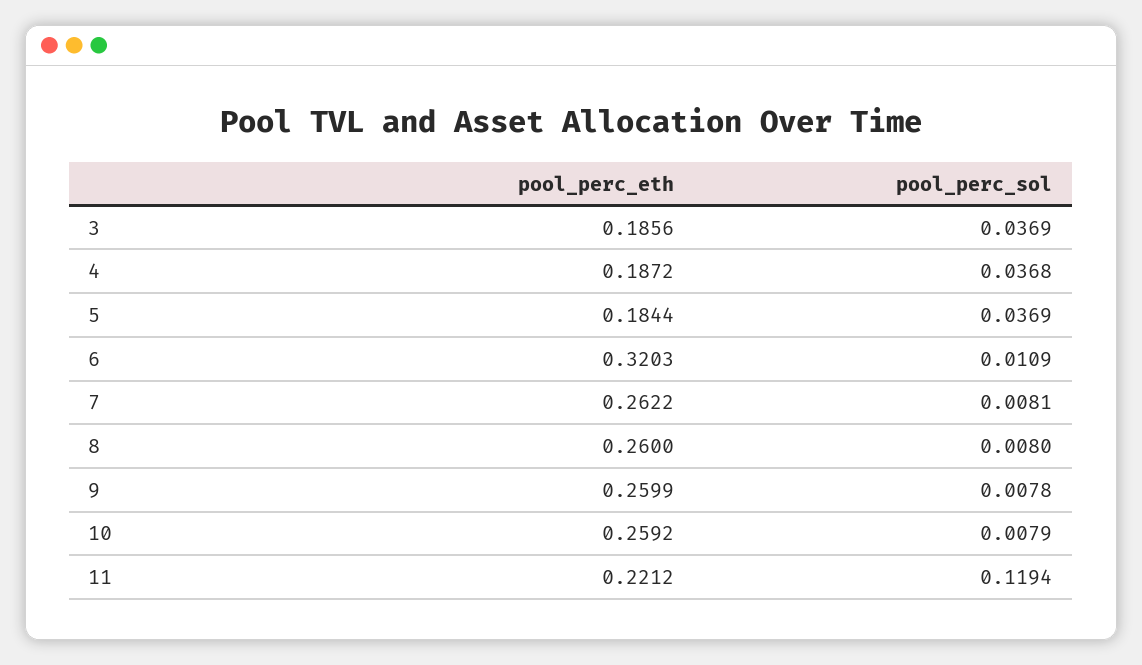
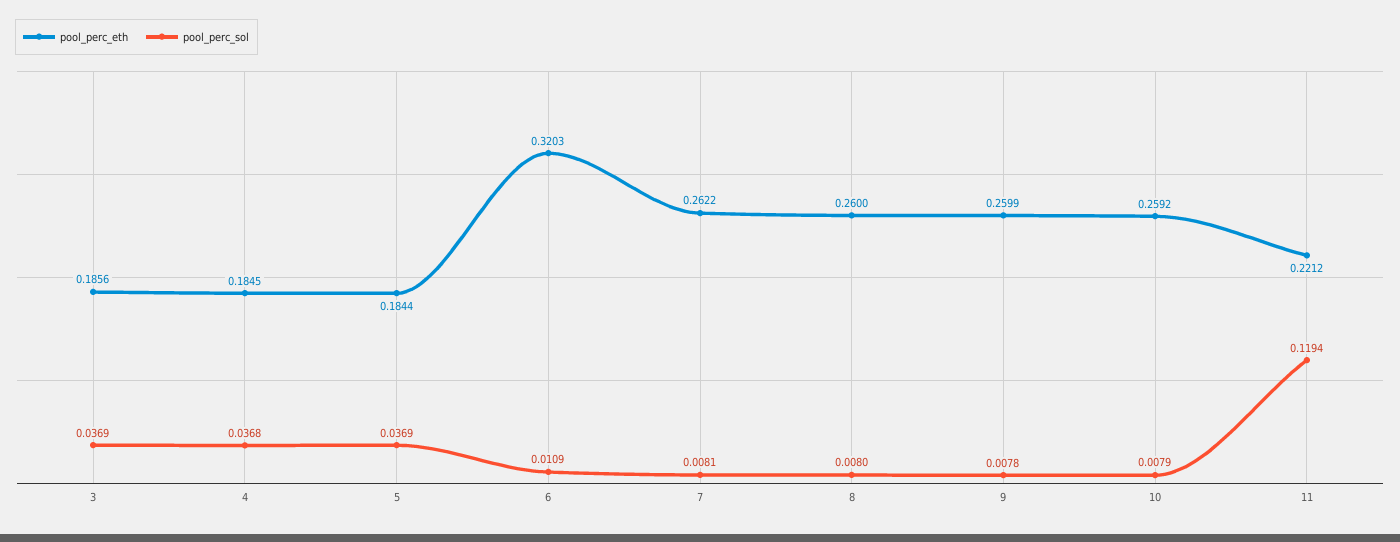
  {
    "pool_perc_eth": {
      "3": 0.1856,
-     "4": 0.1872,
+     "4": 0.1845,
      "5": 0.1844,
      "6": 0.3203,
      "7": 0.2622,
      "8": 0.26,
      "9": 0.2599,
      "10": 0.2592,
      "11": 0.2212
    },
    "pool_perc_sol": {
      "3": 0.0369,
      "4": 0.0368,
      "5": 0.0369,
      "6": 0.0109,
      "7": 0.0081,
      "8": 0.008,
      "9": 0.0078,
      "10": 0.0079,
      "11": 0.1194
    }
  }

